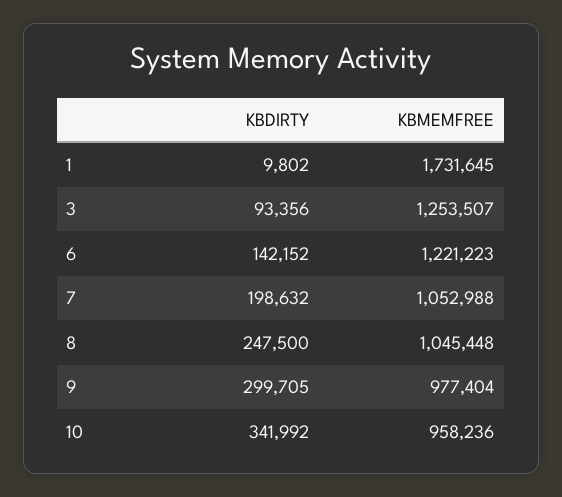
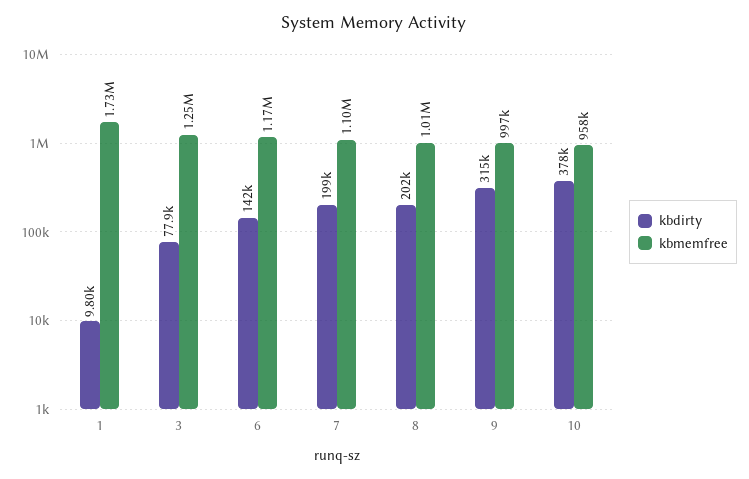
  {
    "KBDIRTY": {
      "1": 9802,
-     "3": 93356,
+     "3": 77900,
      "6": 142152,
      "7": 198632,
-     "8": 247500,
+     "8": 202000,
-     "9": 299705,
+     "9": 315000,
-     "10": 341992
+     "10": 378000
    },
    "KBMEMFREE": {
      "1": 1731645,
      "3": 1253507,
-     "6": 1221223,
+     "6": 1170000,
-     "7": 1052988,
+     "7": 1100000,
-     "8": 1045448,
+     "8": 1010000,
-     "9": 977404,
+     "9": 997000,
      "10": 958236
    }
  }

